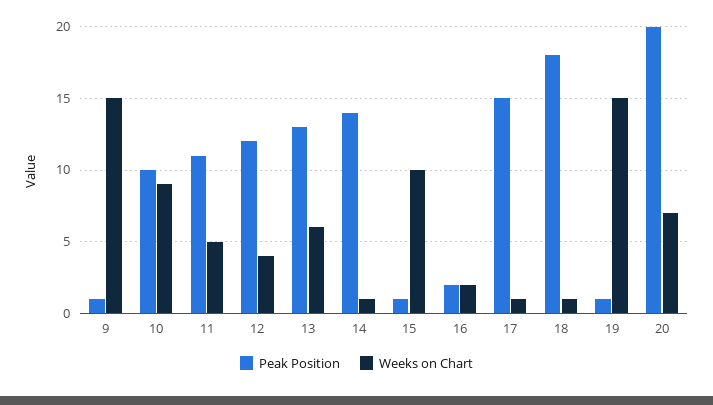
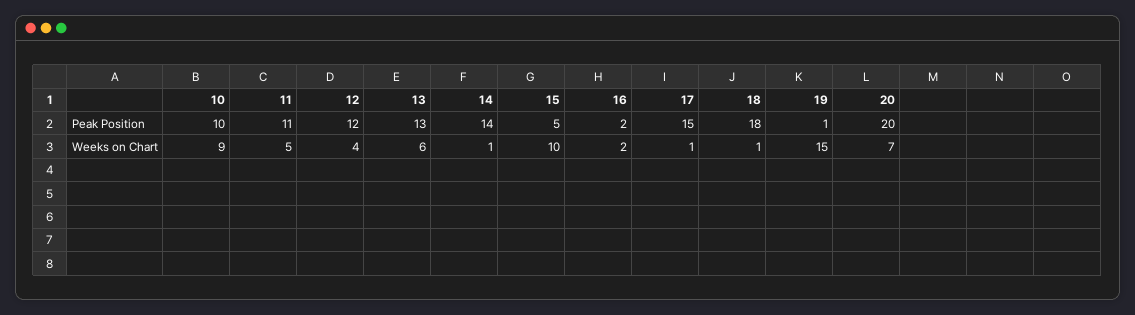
  {
    "Peak Position": {
-     "9": 1,
      "10": 10,
      "11": 11,
      "12": 12,
      "13": 13,
      "14": 14,
-     "15": 1,
+     "15": 5,
      "16": 2,
      "17": 15,
      "18": 18,
      "19": 1,
      "20": 20
    },
    "Weeks on Chart": {
-     "9": 15,
      "10": 9,
      "11": 5,
      "12": 4,
      "13": 6,
      "14": 1,
      "15": 10,
      "16": 2,
      "17": 1,
      "18": 1,
      "19": 15,
      "20": 7
    }
  }

